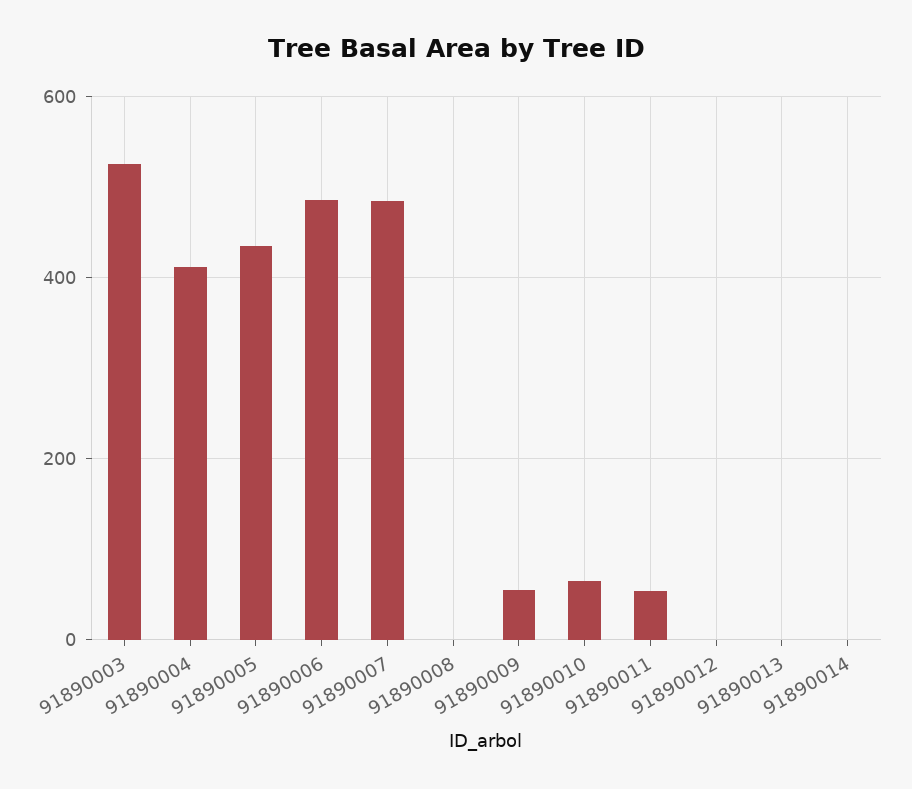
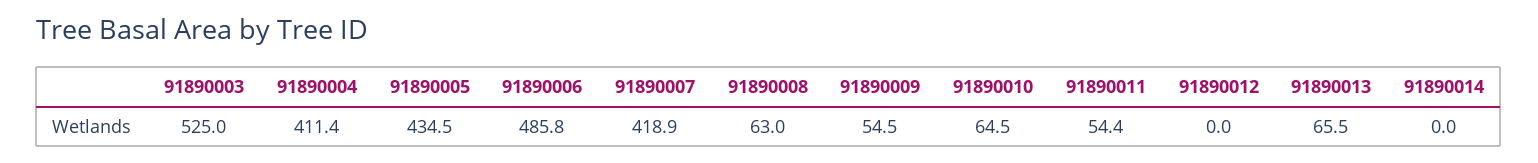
  {
    "91890003": 525,
    "91890004": 411.4,
    "91890005": 434.5,
    "91890006": 485.8,
-   "91890007": 480,
+   "91890007": 418.9,
-   "91890008": 0,
+   "91890008": 63,
    "91890009": 54.5,
    "91890010": 64.5,
    "91890011": 54.4,
    "91890012": 0,
-   "91890013": 0,
+   "91890013": 65.5,
    "91890014": 0
  }

